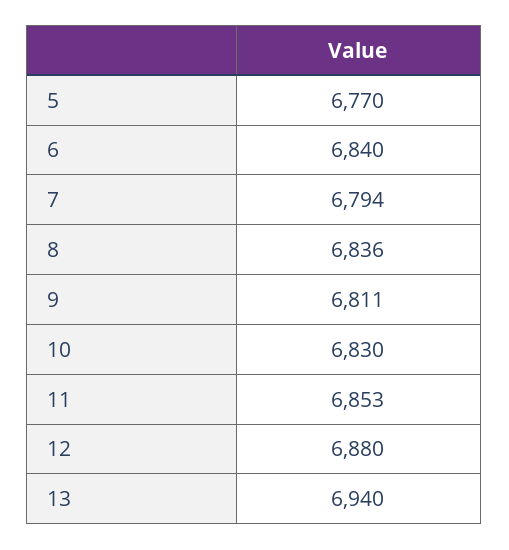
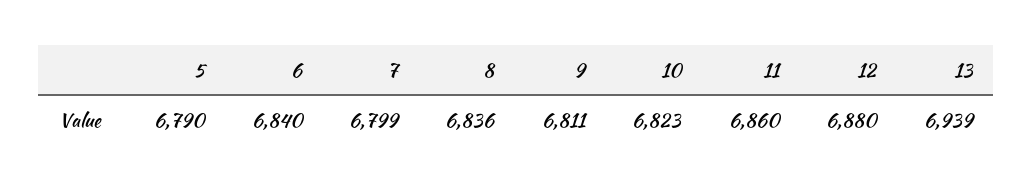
  {
-   "5": 6770,
+   "5": 6790,
    "6": 6840,
-   "7": 6794,
+   "7": 6799,
    "8": 6836,
    "9": 6811,
-   "10": 6830,
+   "10": 6823,
-   "11": 6853,
+   "11": 6860,
    "12": 6880,
-   "13": 6940
+   "13": 6939
  }

